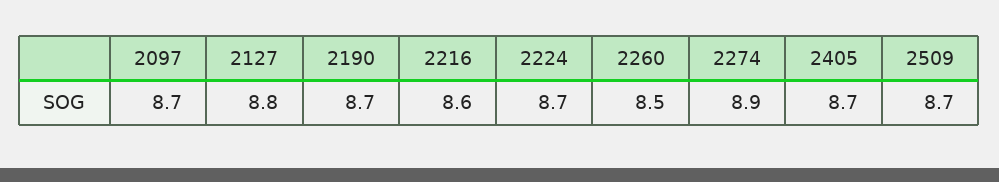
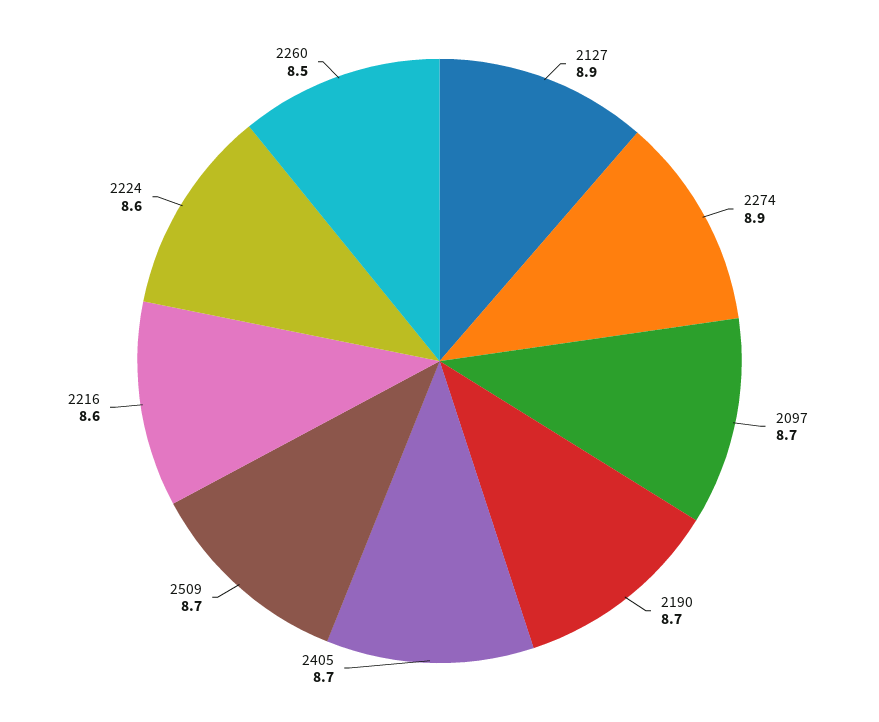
  {
    "2097": 8.7,
-   "2127": 8.8,
+   "2127": 8.9,
    "2190": 8.7,
    "2216": 8.6,
-   "2224": 8.7,
+   "2224": 8.6,
    "2260": 8.5,
    "2274": 8.9,
    "2405": 8.7,
    "2509": 8.7
  }

